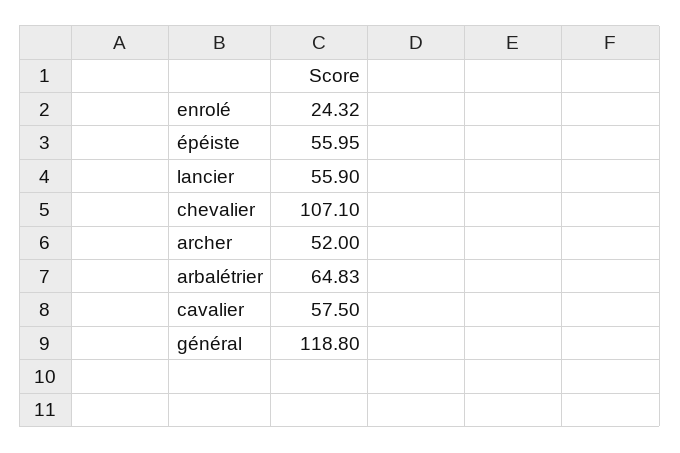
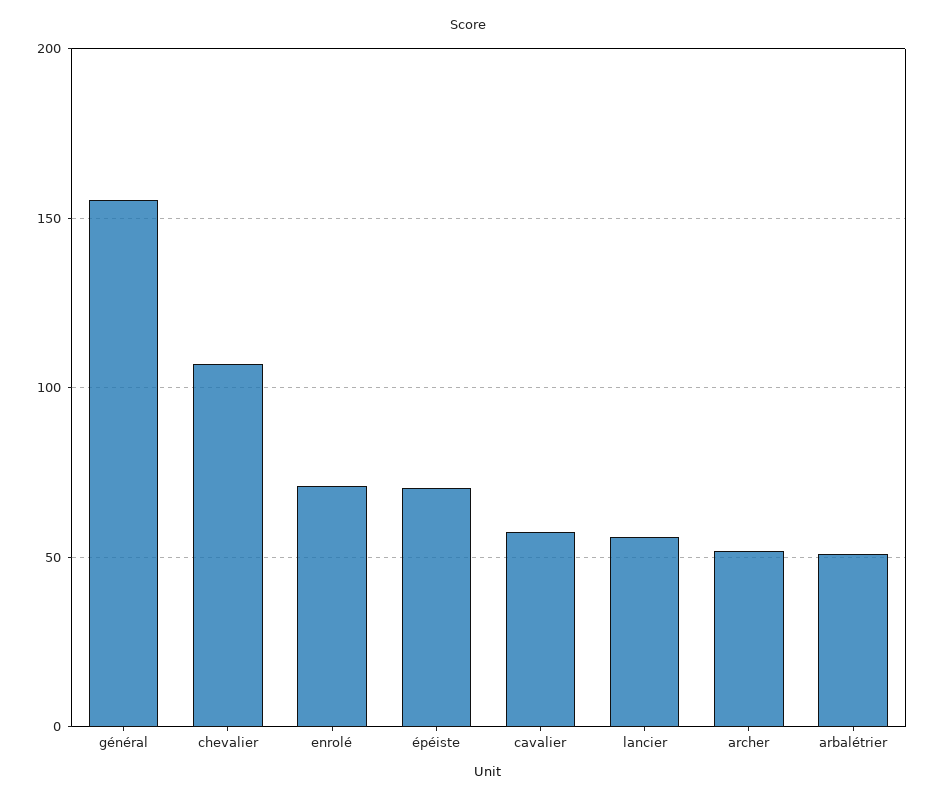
  {
-   "enrolé": 24.32,
+   "enrolé": 70,
-   "épéiste": 55.95,
+   "épéiste": 70,
    "lancier": 55.9,
    "chevalier": 107.1,
    "archer": 52,
-   "arbalétrier": 64.83,
+   "arbalétrier": 50,
    "cavalier": 57.5,
-   "général": 118.8
+   "général": 155
  }

